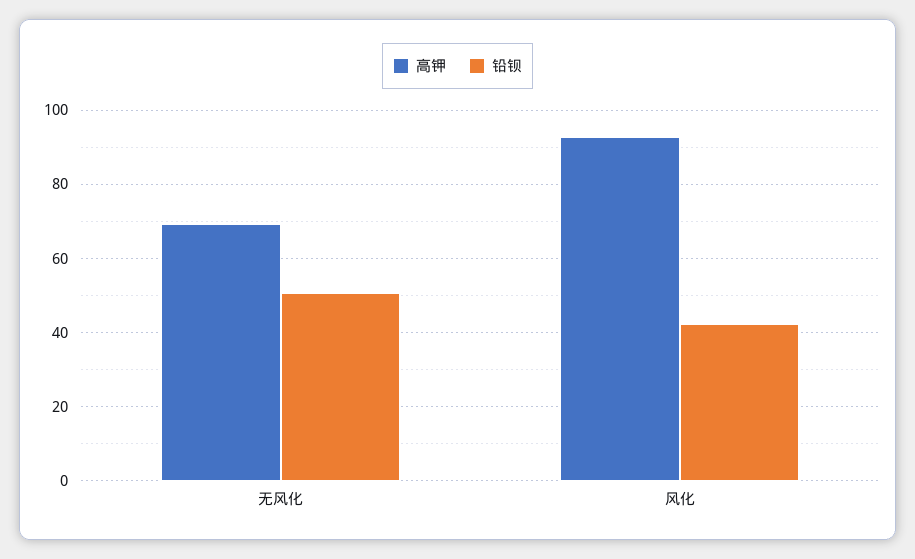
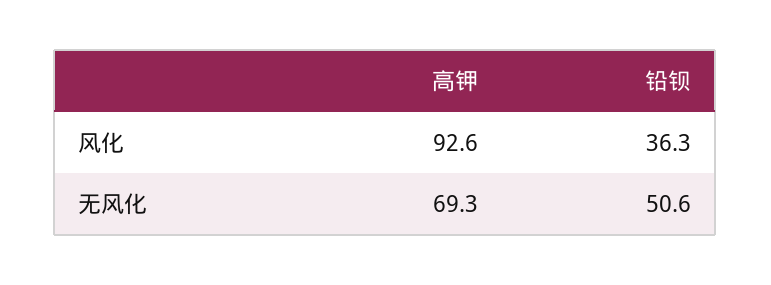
  {
    "高钾": {
      "无风化": 69.3,
      "风化": 92.6
    },
    "铅钡": {
      "无风化": 50.6,
-     "风化": 42
+     "风化": 36.3
    }
  }

